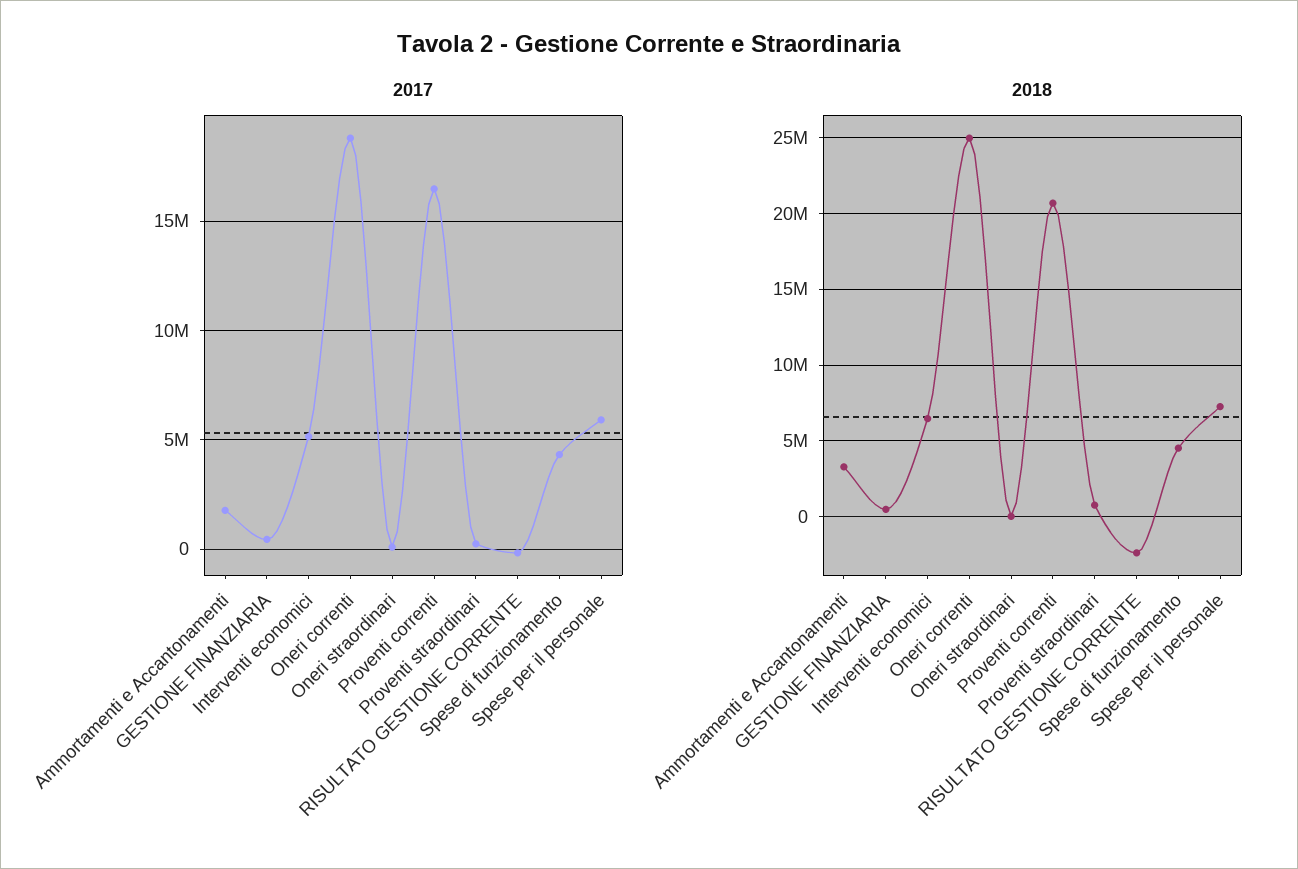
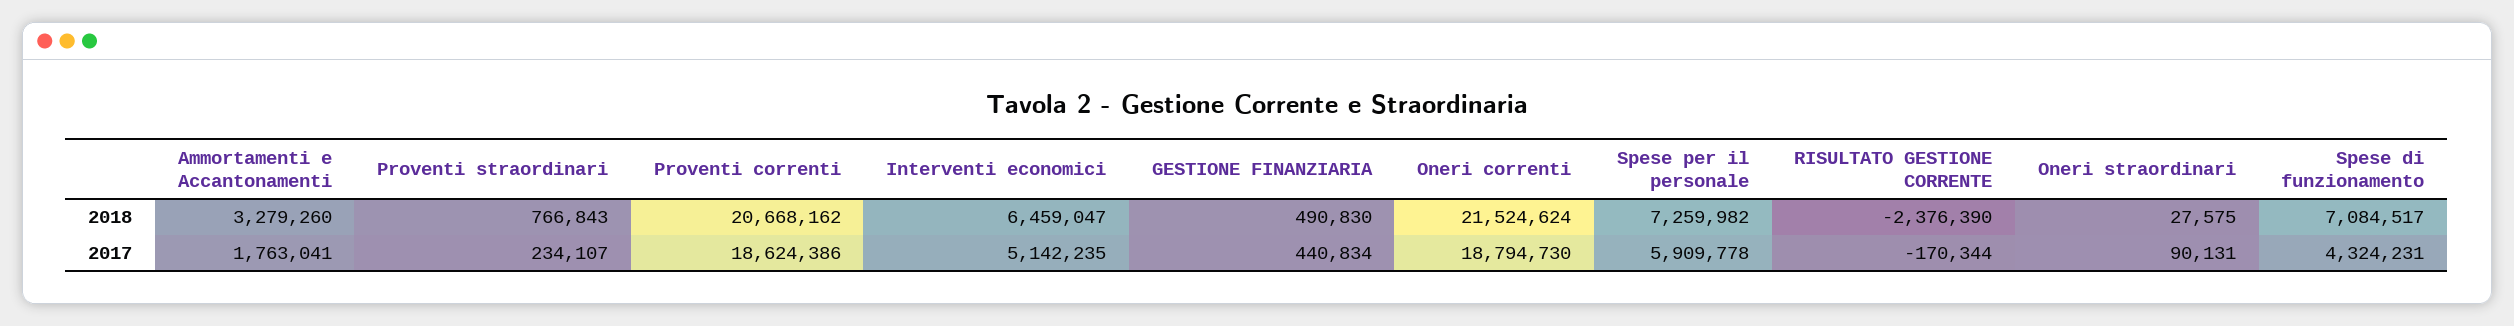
  {
    "2017": {
      "Ammortamenti e Accantonamenti": 1763041,
      "GESTIONE FINANZIARIA": 440834,
      "Interventi economici": 5142235,
      "Oneri correnti": 18794730,
      "Oneri straordinari": 90131,
-     "Proventi correnti": 16500000,
+     "Proventi correnti": 18624386,
      "Proventi straordinari": 234107,
      "RISULTATO GESTIONE CORRENTE": -170344,
      "Spese di funzionamento": 4324231,
      "Spese per il personale": 5909778
    },
    "2018": {
      "Ammortamenti e Accantonamenti": 3279260,
      "GESTIONE FINANZIARIA": 490830,
      "Interventi economici": 6459047,
-     "Oneri correnti": 25000000,
+     "Oneri correnti": 21524624,
      "Oneri straordinari": 27575,
      "Proventi correnti": 20668162,
      "Proventi straordinari": 766843,
      "RISULTATO GESTIONE CORRENTE": -2376390,
-     "Spese di funzionamento": 4500000,
+     "Spese di funzionamento": 7084517,
      "Spese per il personale": 7259982
    }
  }

